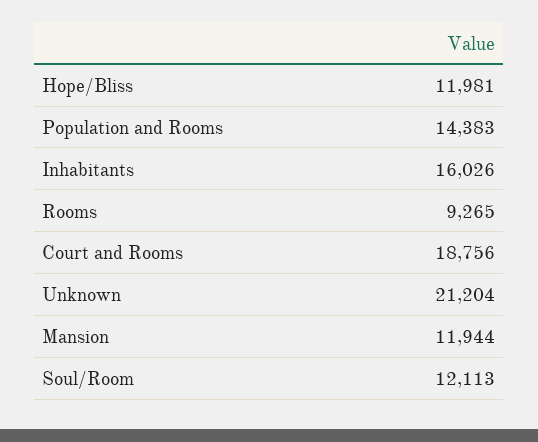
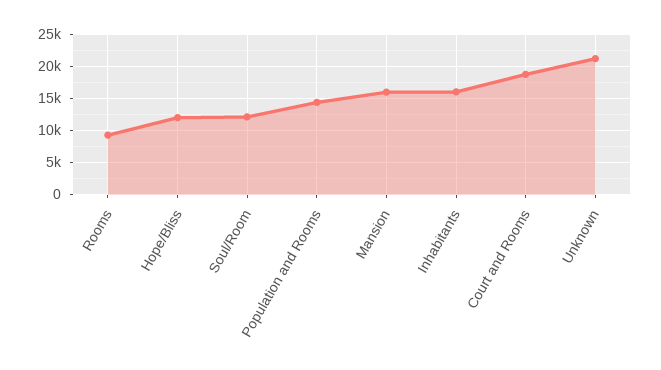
  {
    "Hope/Bliss": 11981,
    "Population and Rooms": 14383,
    "Inhabitants": 16026,
    "Rooms": 9265,
    "Court and Rooms": 18756,
    "Unknown": 21204,
-   "Mansion": 11944,
+   "Mansion": 16000,
    "Soul/Room": 12113
  }

